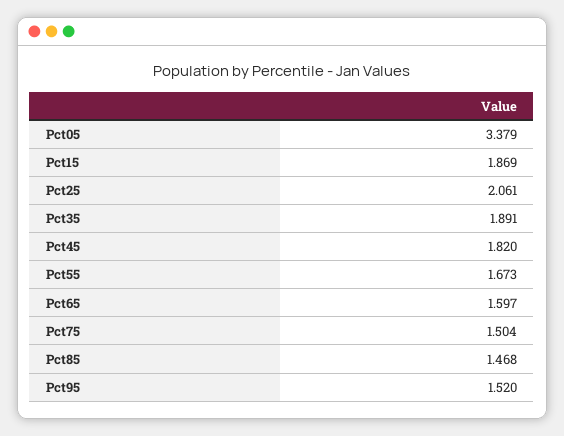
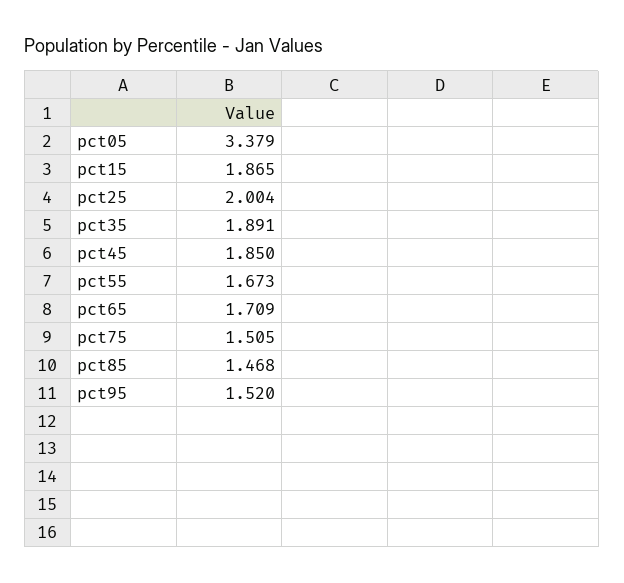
  {
    "Pct05": 3.379,
-   "Pct15": 1.869,
+   "Pct15": 1.865,
-   "Pct25": 2.061,
+   "Pct25": 2.004,
    "Pct35": 1.891,
-   "Pct45": 1.82,
+   "Pct45": 1.85,
    "Pct55": 1.673,
-   "Pct65": 1.597,
+   "Pct65": 1.709,
-   "Pct75": 1.504,
+   "Pct75": 1.505,
    "Pct85": 1.468,
    "Pct95": 1.52
  }

